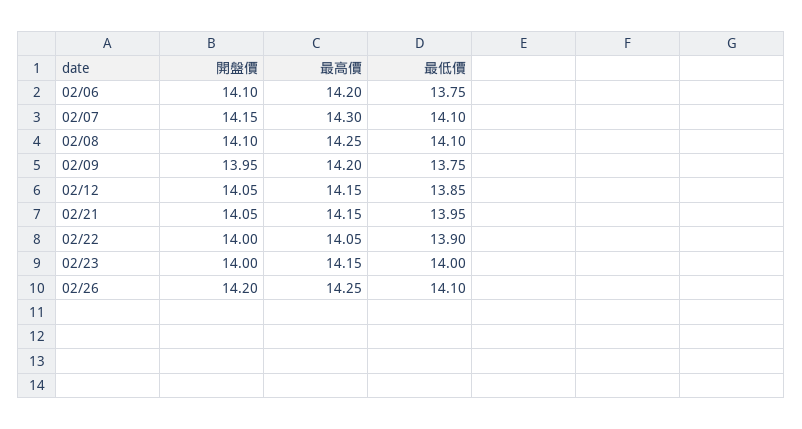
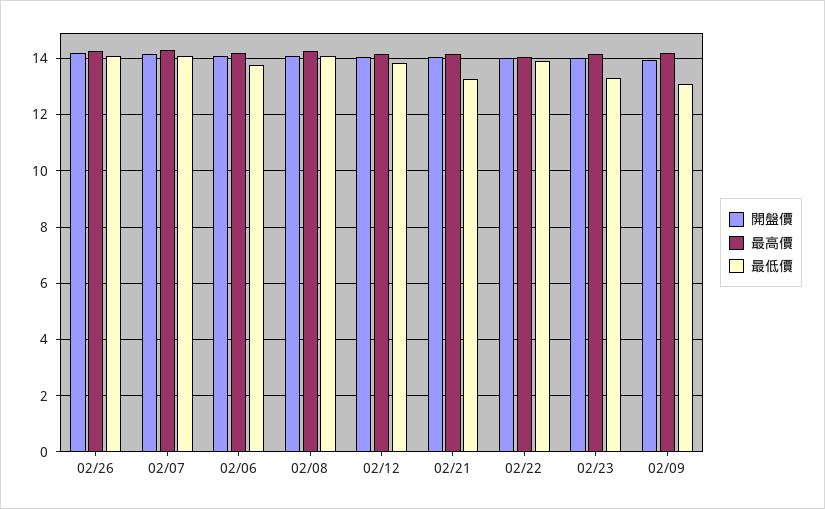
  {
    "開盤價": {
      "02/06": 14.1,
      "02/07": 14.15,
      "02/08": 14.1,
      "02/09": 13.95,
      "02/12": 14.05,
      "02/21": 14.05,
      "02/22": 14,
      "02/23": 14,
      "02/26": 14.2
    },
    "最高價": {
      "02/06": 14.2,
      "02/07": 14.3,
      "02/08": 14.25,
      "02/09": 14.2,
      "02/12": 14.15,
      "02/21": 14.15,
      "02/22": 14.05,
      "02/23": 14.15,
      "02/26": 14.25
    },
    "最低價": {
      "02/06": 13.75,
      "02/07": 14.1,
      "02/08": 14.1,
-     "02/09": 13.75,
+     "02/09": 13,
      "02/12": 13.85,
-     "02/21": 13.95,
+     "02/21": 13.25,
      "02/22": 13.9,
-     "02/23": 14,
+     "02/23": 13.25,
      "02/26": 14.1
    }
  }

